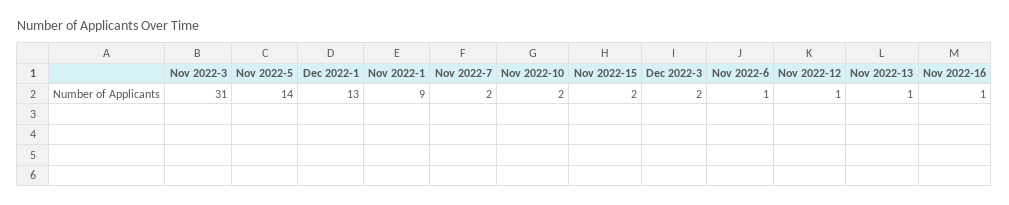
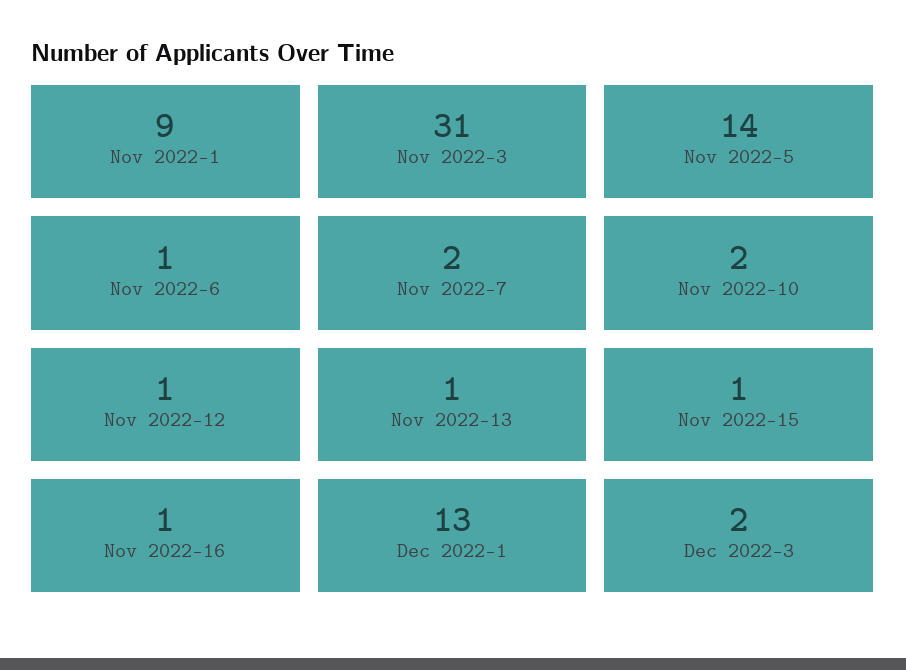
  {
    "Nov 2022-3": 31,
    "Nov 2022-5": 14,
    "Dec 2022-1": 13,
    "Nov 2022-1": 9,
    "Nov 2022-7": 2,
    "Nov 2022-10": 2,
-   "Nov 2022-15": 2,
+   "Nov 2022-15": 1,
    "Dec 2022-3": 2,
    "Nov 2022-6": 1,
    "Nov 2022-12": 1,
    "Nov 2022-13": 1,
    "Nov 2022-16": 1
  }

